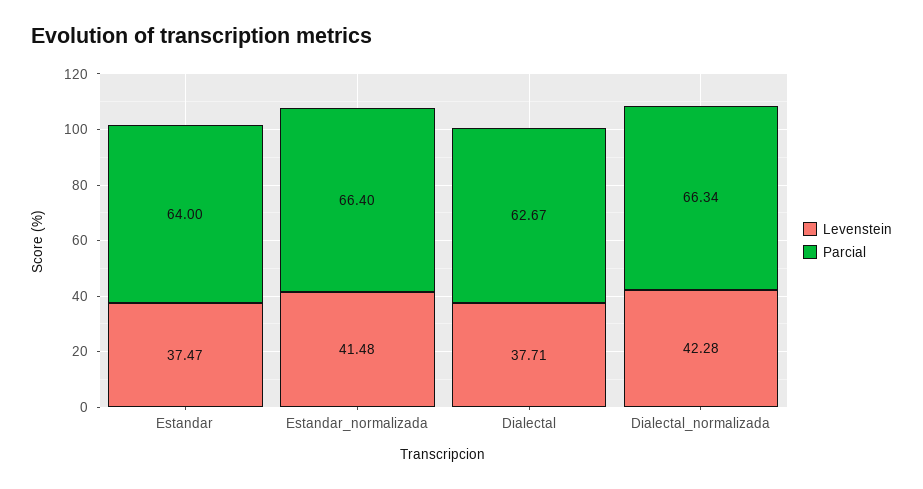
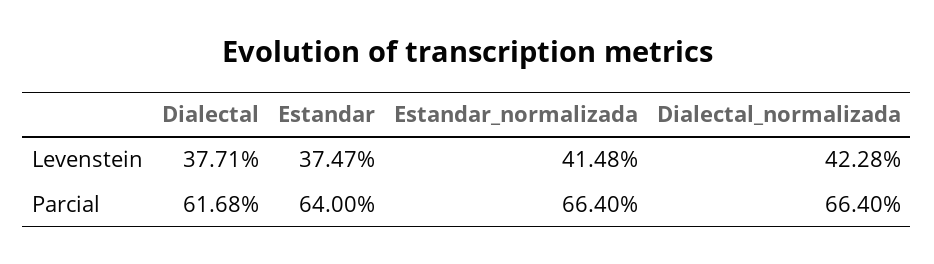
  {
    "Levenstein": {
      "Estandar": 37.47,
      "Estandar_normalizada": 41.48,
      "Dialectal": 37.71,
      "Dialectal_normalizada": 42.28
    },
    "Parcial": {
      "Estandar": 64,
      "Estandar_normalizada": 66.4,
-     "Dialectal": 62.67,
+     "Dialectal": 61.68,
-     "Dialectal_normalizada": 66.34
+     "Dialectal_normalizada": 66.4
    }
  }

